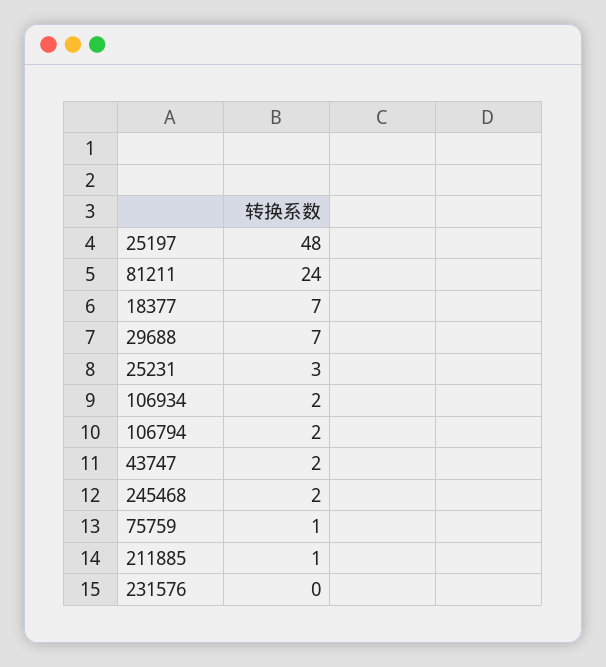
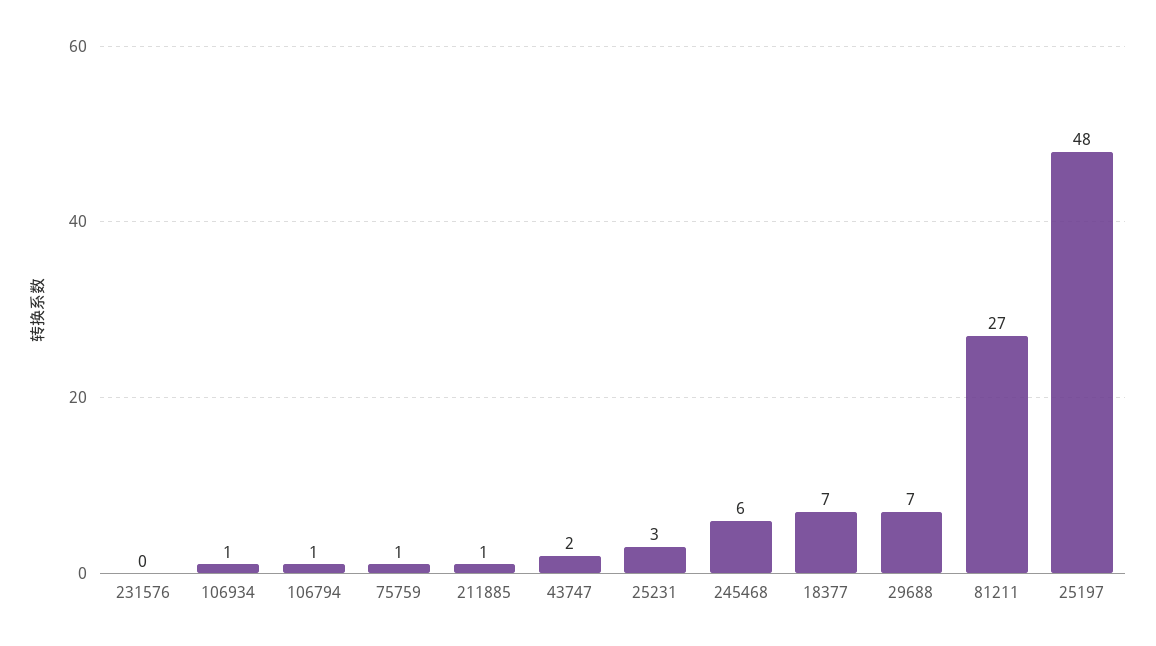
  {
    "25197": 48,
-   "81211": 24,
+   "81211": 27,
    "18377": 7,
    "29688": 7,
    "25231": 3,
-   "106934": 2,
+   "106934": 1,
-   "106794": 2,
+   "106794": 1,
    "43747": 2,
-   "245468": 2,
+   "245468": 6,
    "75759": 1,
    "211885": 1,
    "231576": 0
  }

